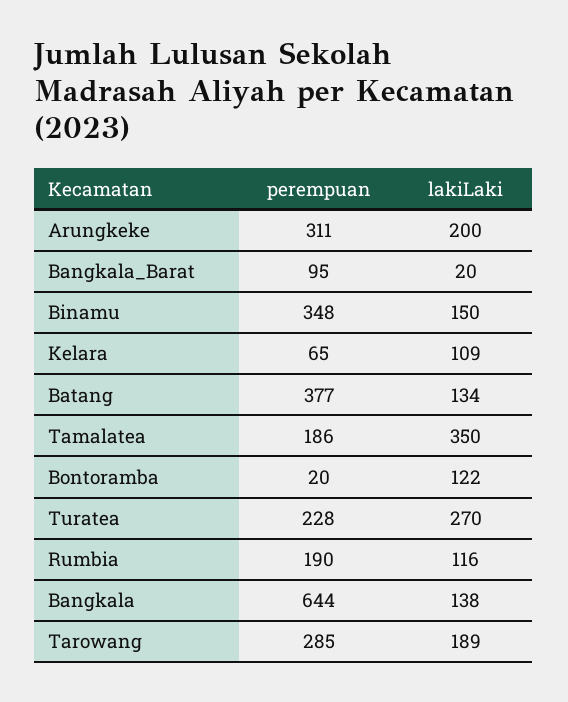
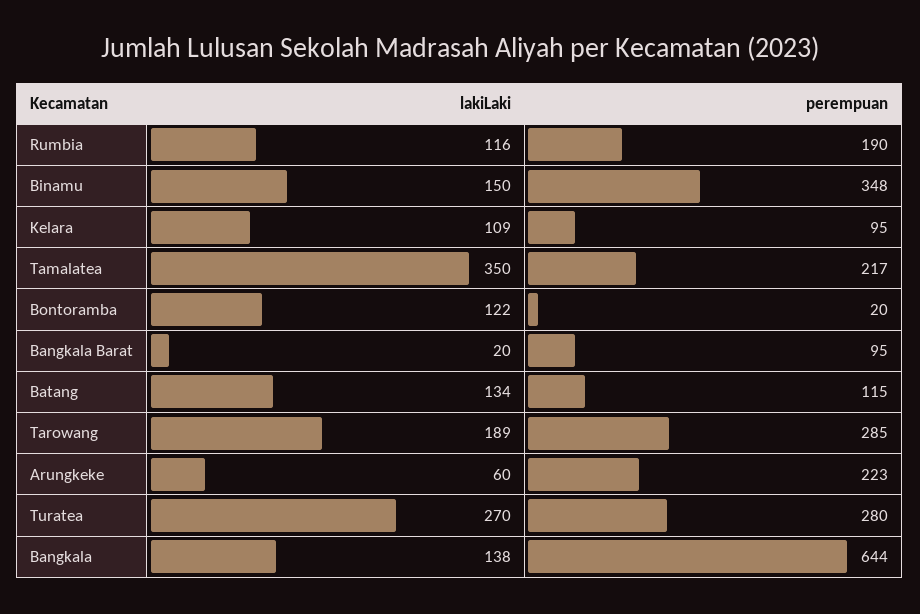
  {
    "perempuan": {
-     "Arungkeke": 311,
+     "Arungkeke": 223,
      "Bangkala_Barat": 95,
      "Binamu": 348,
-     "Kelara": 65,
+     "Kelara": 95,
-     "Batang": 377,
+     "Batang": 115,
-     "Tamalatea": 186,
+     "Tamalatea": 217,
      "Bontoramba": 20,
-     "Turatea": 228,
+     "Turatea": 280,
      "Rumbia": 190,
      "Bangkala": 644,
      "Tarowang": 285
    },
    "lakiLaki": {
-     "Arungkeke": 200,
+     "Arungkeke": 60,
      "Bangkala_Barat": 20,
      "Binamu": 150,
      "Kelara": 109,
      "Batang": 134,
      "Tamalatea": 350,
      "Bontoramba": 122,
      "Turatea": 270,
      "Rumbia": 116,
      "Bangkala": 138,
      "Tarowang": 189
    }
  }

